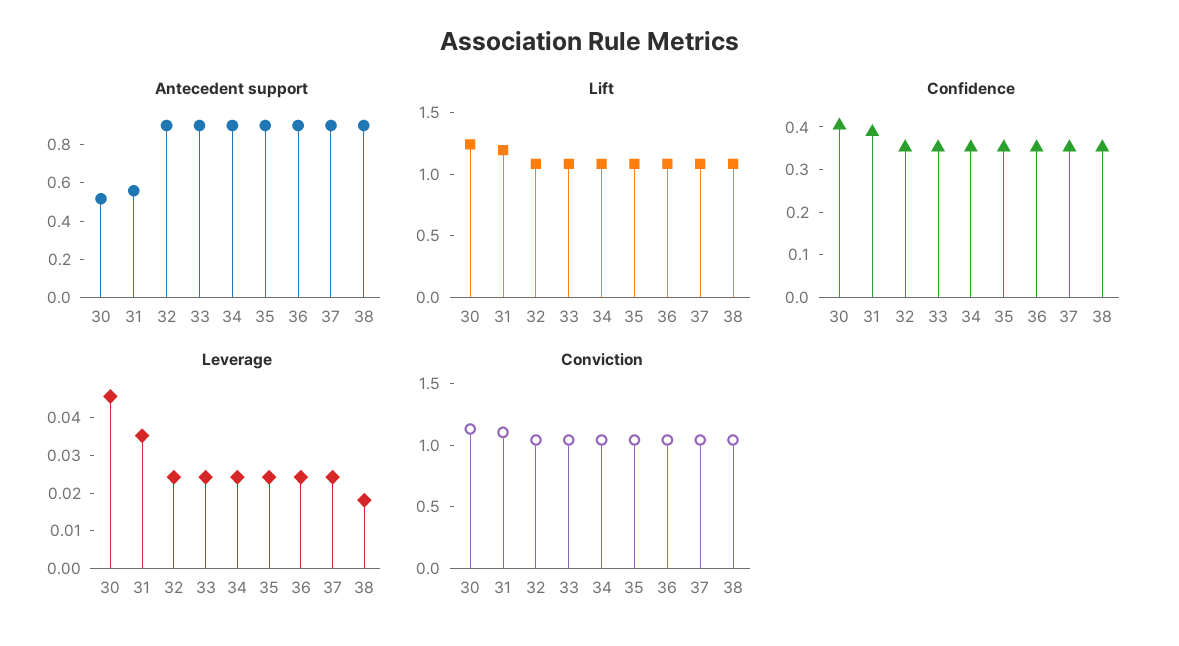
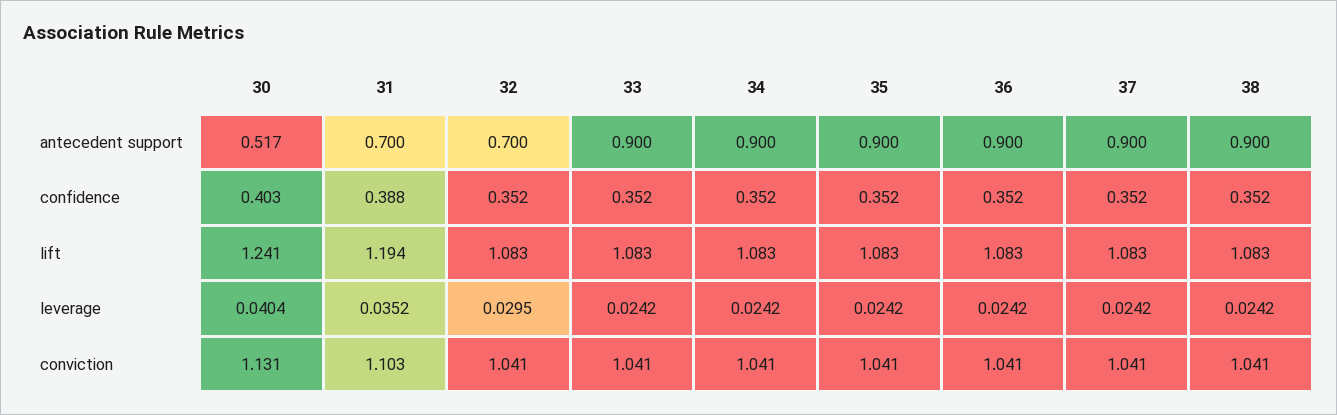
  {
    "Antecedent support": {
      "30": 0.517,
-     "31": 0.55,
+     "31": 0.7,
-     "32": 0.9,
+     "32": 0.7,
      "33": 0.9,
      "34": 0.9,
      "35": 0.9,
      "36": 0.9,
      "37": 0.9,
      "38": 0.9
    },
    "Lift": {
      "30": 1.241,
      "31": 1.194,
      "32": 1.083,
      "33": 1.083,
      "34": 1.083,
      "35": 1.083,
      "36": 1.083,
      "37": 1.083,
      "38": 1.083
    },
    "Confidence": {
      "30": 0.403,
      "31": 0.388,
      "32": 0.352,
      "33": 0.352,
      "34": 0.352,
      "35": 0.352,
      "36": 0.352,
      "37": 0.352,
      "38": 0.352
    },
    "Leverage": {
-     "30": 0.045,
+     "30": 0.0404,
      "31": 0.0352,
-     "32": 0.025,
+     "32": 0.0295,
      "33": 0.0242,
      "34": 0.0242,
      "35": 0.0242,
      "36": 0.0242,
      "37": 0.0242,
-     "38": 0.0175
+     "38": 0.0242
    },
    "Conviction": {
      "30": 1.131,
      "31": 1.103,
      "32": 1.041,
      "33": 1.041,
      "34": 1.041,
      "35": 1.041,
      "36": 1.041,
      "37": 1.041,
      "38": 1.041
    }
  }

